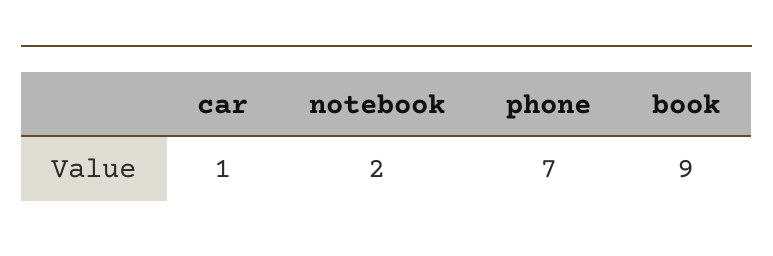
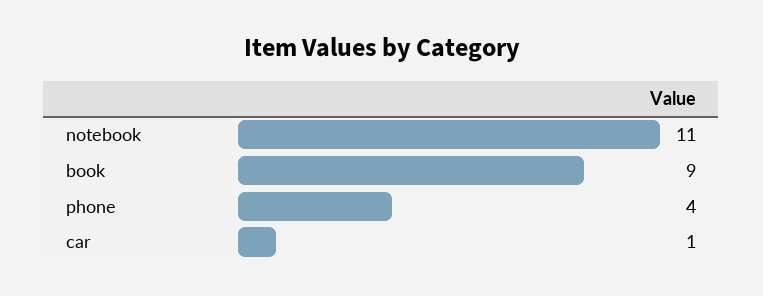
  {
    "car": 1,
-   "notebook": 2,
+   "notebook": 11,
-   "phone": 7,
+   "phone": 4,
    "book": 9
  }

